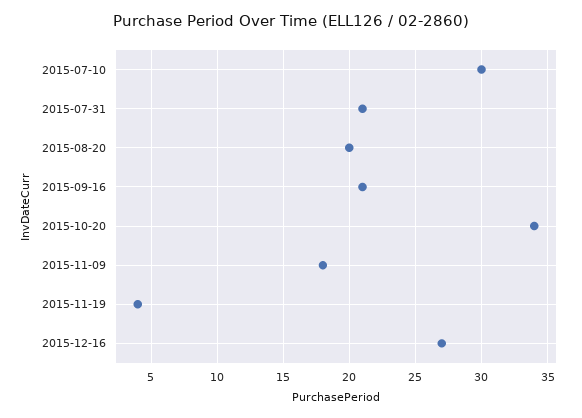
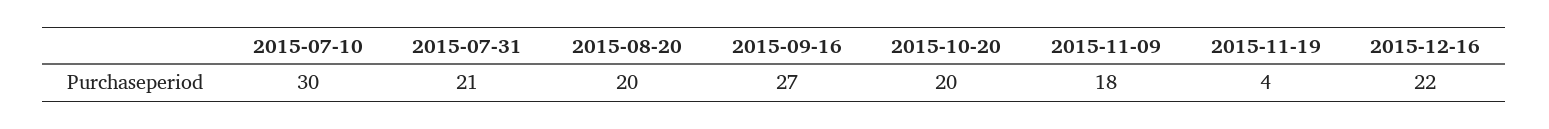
  {
    "2015-07-10": 30,
    "2015-07-31": 21,
    "2015-08-20": 20,
-   "2015-09-16": 21,
+   "2015-09-16": 27,
-   "2015-10-20": 34,
+   "2015-10-20": 20,
    "2015-11-09": 18,
    "2015-11-19": 4,
-   "2015-12-16": 27
+   "2015-12-16": 22
  }

